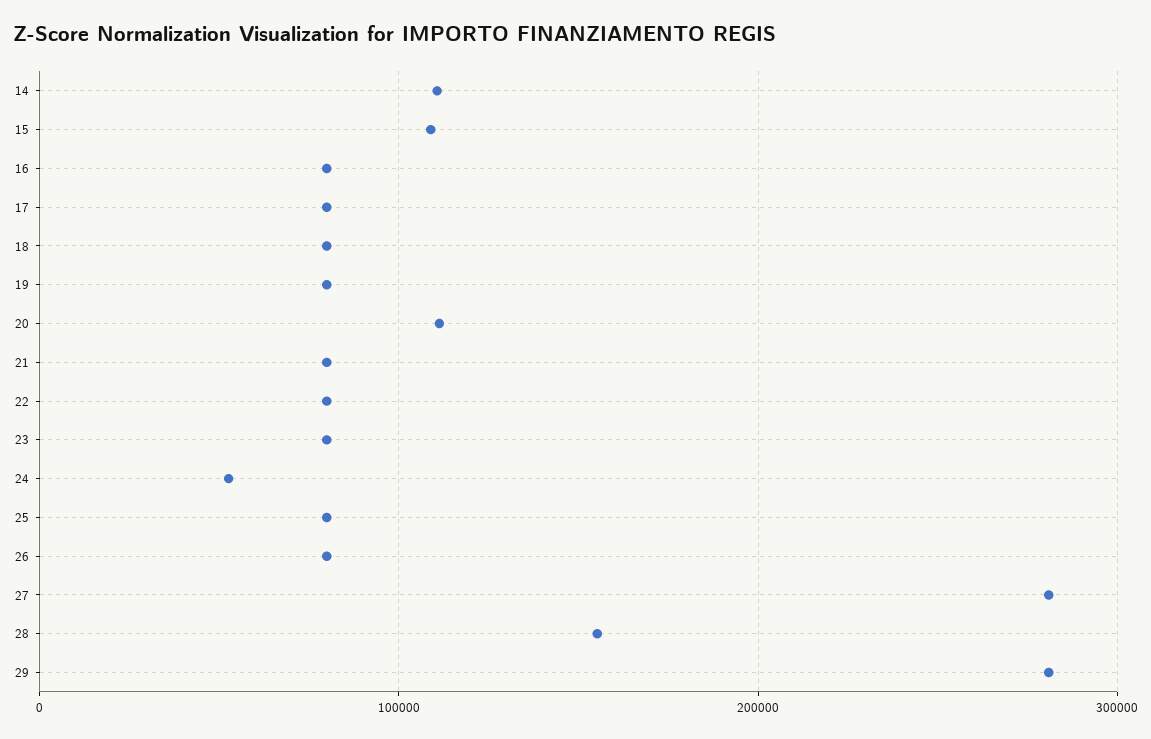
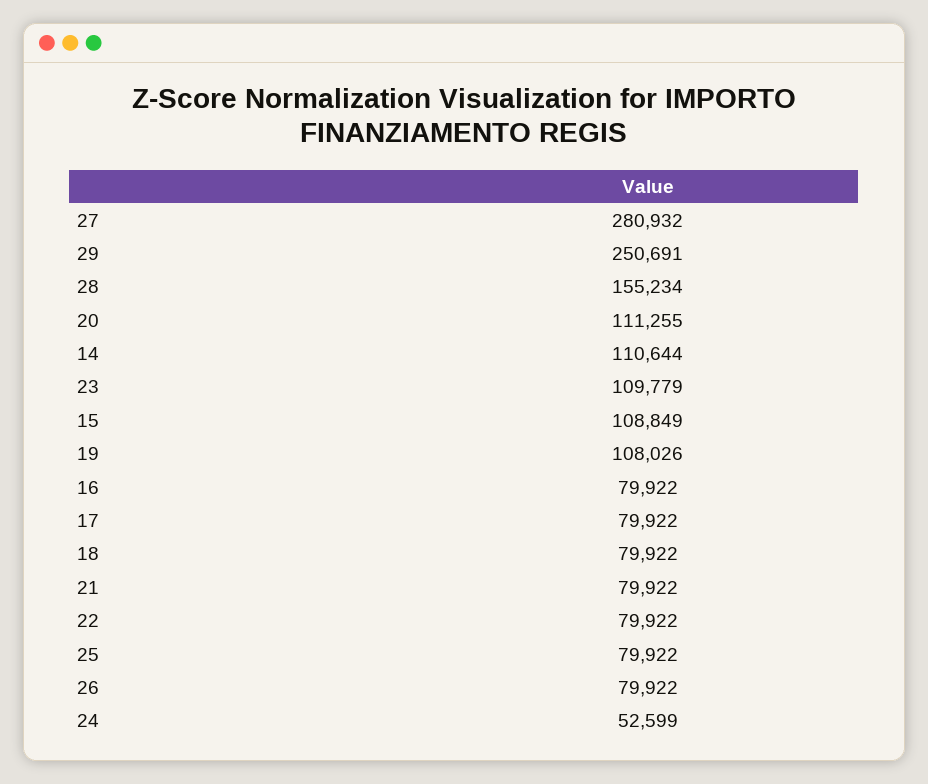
  {
    "14": 110644,
    "15": 108849,
    "16": 79922,
    "17": 79922,
    "18": 79922,
-   "19": 80000,
+   "19": 108026,
    "20": 111255,
    "21": 79922,
    "22": 79922,
-   "23": 80000,
+   "23": 109779,
    "24": 52599,
    "25": 79922,
    "26": 79922,
    "27": 280932,
    "28": 155234,
-   "29": 280000
+   "29": 250691
  }

